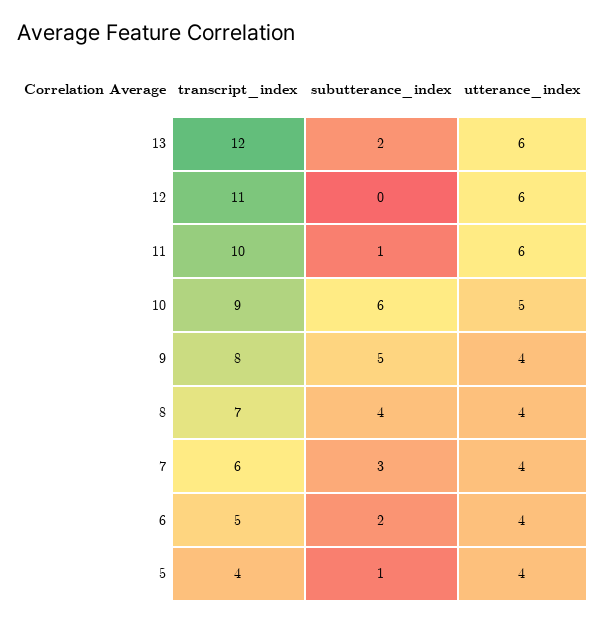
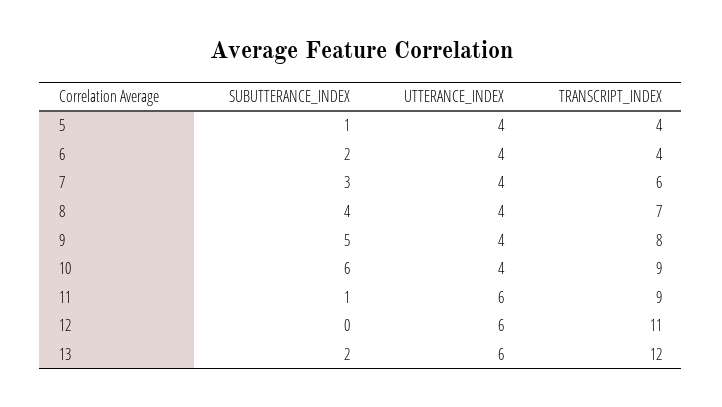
  {
    "transcript_index": {
      "13": 12,
      "12": 11,
-     "11": 10,
+     "11": 9,
      "10": 9,
      "9": 8,
      "8": 7,
      "7": 6,
-     "6": 5,
+     "6": 4,
      "5": 4
    },
    "subutterance_index": {
      "13": 2,
      "12": 0,
      "11": 1,
      "10": 6,
      "9": 5,
      "8": 4,
      "7": 3,
      "6": 2,
      "5": 1
    },
    "utterance_index": {
      "13": 6,
      "12": 6,
      "11": 6,
-     "10": 5,
+     "10": 4,
      "9": 4,
      "8": 4,
      "7": 4,
      "6": 4,
      "5": 4
    }
  }

